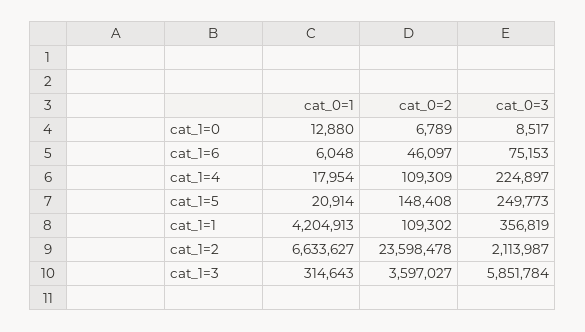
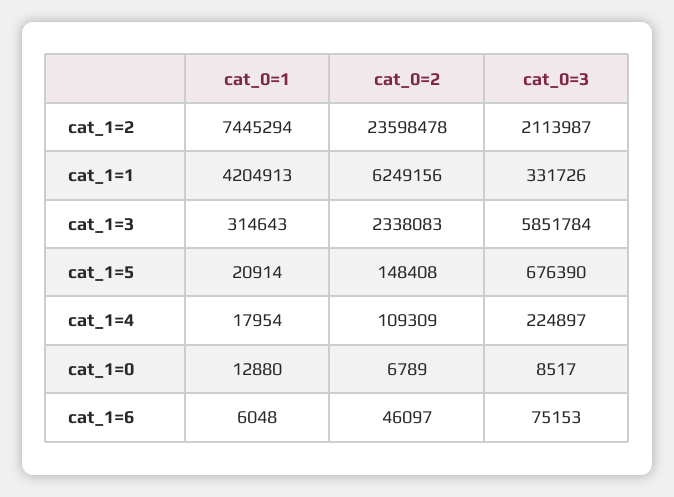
  {
    "cat_0=1": {
      "cat_1=0": 12880,
      "cat_1=6": 6048,
      "cat_1=4": 17954,
      "cat_1=5": 20914,
      "cat_1=1": 4204913,
-     "cat_1=2": 6633627,
+     "cat_1=2": 7445294,
      "cat_1=3": 314643
    },
    "cat_0=2": {
      "cat_1=0": 6789,
      "cat_1=6": 46097,
      "cat_1=4": 109309,
      "cat_1=5": 148408,
-     "cat_1=1": 109302,
+     "cat_1=1": 6249156,
      "cat_1=2": 23598478,
-     "cat_1=3": 3597027
+     "cat_1=3": 2338083
    },
    "cat_0=3": {
      "cat_1=0": 8517,
      "cat_1=6": 75153,
      "cat_1=4": 224897,
-     "cat_1=5": 249773,
+     "cat_1=5": 676390,
-     "cat_1=1": 356819,
+     "cat_1=1": 331726,
      "cat_1=2": 2113987,
      "cat_1=3": 5851784
    }
  }

